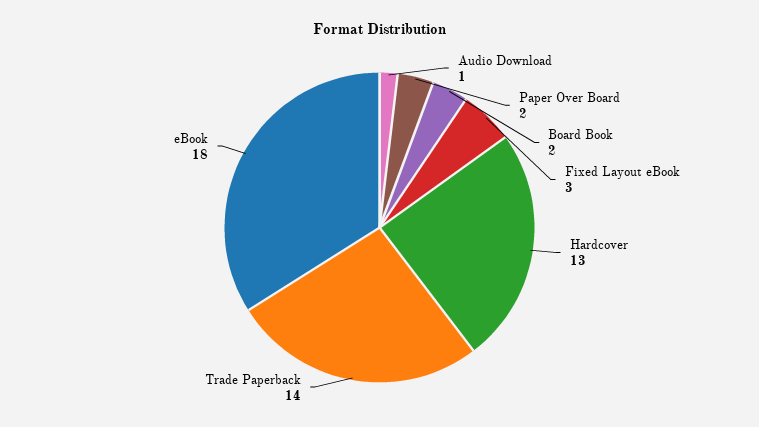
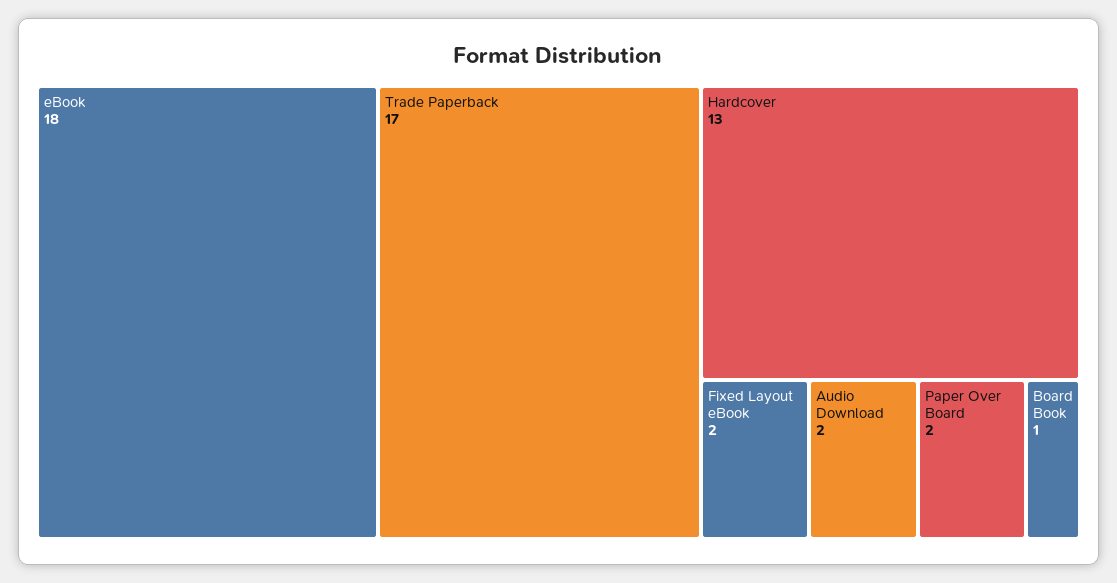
  {
-   "Audio Download": 1,
+   "Audio Download": 2,
    "Paper Over Board": 2,
-   "Board Book": 2,
+   "Board Book": 1,
-   "Fixed Layout eBook": 3,
+   "Fixed Layout eBook": 2,
    "Hardcover": 13,
-   "Trade Paperback": 14,
+   "Trade Paperback": 17,
    "eBook": 18
  }

